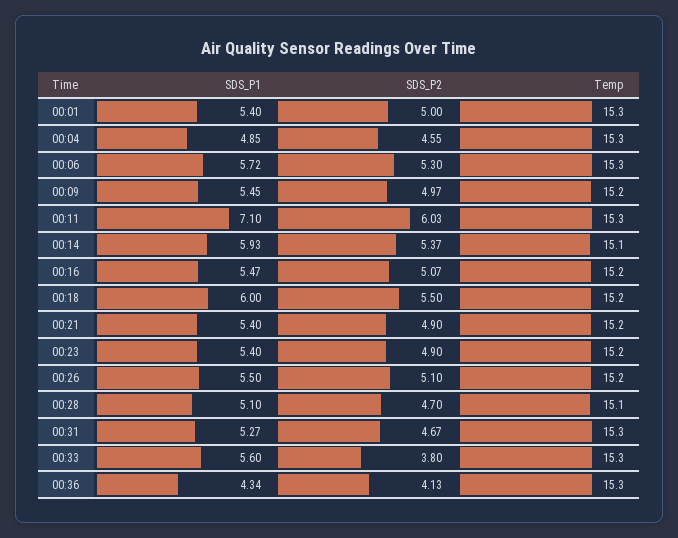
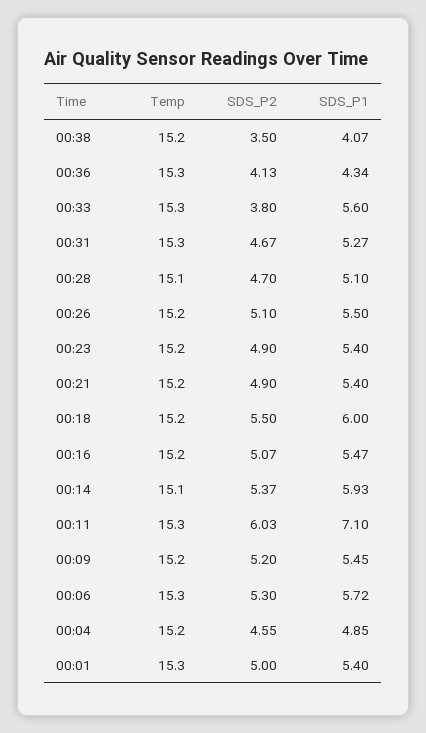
  {
    "SDS_P1": {
      "00:01": 5.4,
      "00:04": 4.85,
      "00:06": 5.72,
      "00:09": 5.45,
      "00:11": 7.1,
      "00:14": 5.93,
      "00:16": 5.47,
      "00:18": 6,
      "00:21": 5.4,
      "00:23": 5.4,
      "00:26": 5.5,
      "00:28": 5.1,
      "00:31": 5.27,
      "00:33": 5.6,
-     "00:36": 4.34
+     "00:36": 4.34,
+     "00:38": 4.07
    },
    "SDS_P2": {
      "00:01": 5,
      "00:04": 4.55,
      "00:06": 5.3,
-     "00:09": 4.97,
+     "00:09": 5.2,
      "00:11": 6.03,
      "00:14": 5.37,
      "00:16": 5.07,
      "00:18": 5.5,
      "00:21": 4.9,
      "00:23": 4.9,
      "00:26": 5.1,
      "00:28": 4.7,
      "00:31": 4.67,
      "00:33": 3.8,
-     "00:36": 4.13
+     "00:36": 4.13,
+     "00:38": 3.5
    },
    "Temp": {
      "00:01": 15.3,
-     "00:04": 15.3,
+     "00:04": 15.2,
      "00:06": 15.3,
      "00:09": 15.2,
      "00:11": 15.3,
      "00:14": 15.1,
      "00:16": 15.2,
      "00:18": 15.2,
      "00:21": 15.2,
      "00:23": 15.2,
      "00:26": 15.2,
      "00:28": 15.1,
      "00:31": 15.3,
      "00:33": 15.3,
-     "00:36": 15.3
+     "00:36": 15.3,
+     "00:38": 15.2
    }
  }

